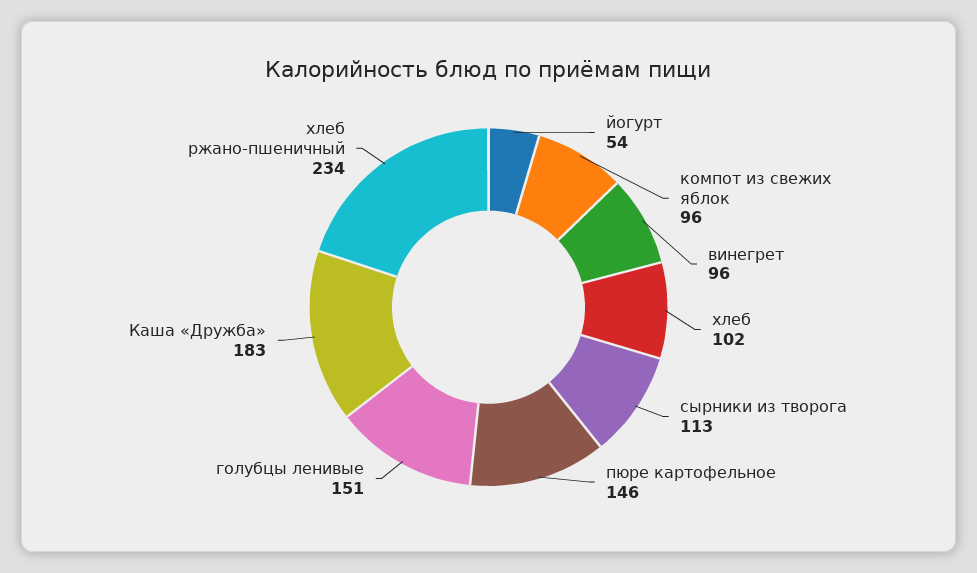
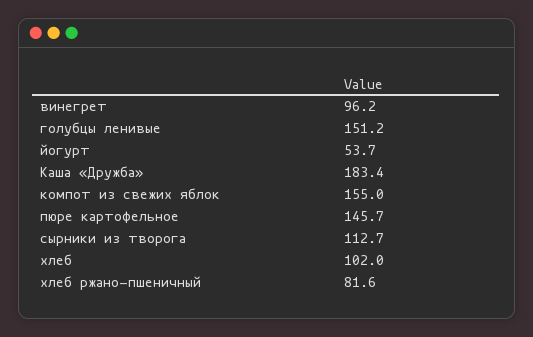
  {
    "йогурт": 53.7,
-   "компот из свежих яблок": 96,
+   "компот из свежих яблок": 155,
    "винегрет": 96.2,
    "хлеб": 102,
    "сырники из творога": 112.7,
    "пюре картофельное": 145.7,
    "голубцы ленивые": 151.2,
    "Каша «Дружба»": 183.4,
-   "хлеб ржано-пшеничный": 234
+   "хлеб ржано-пшеничный": 81.6
  }

